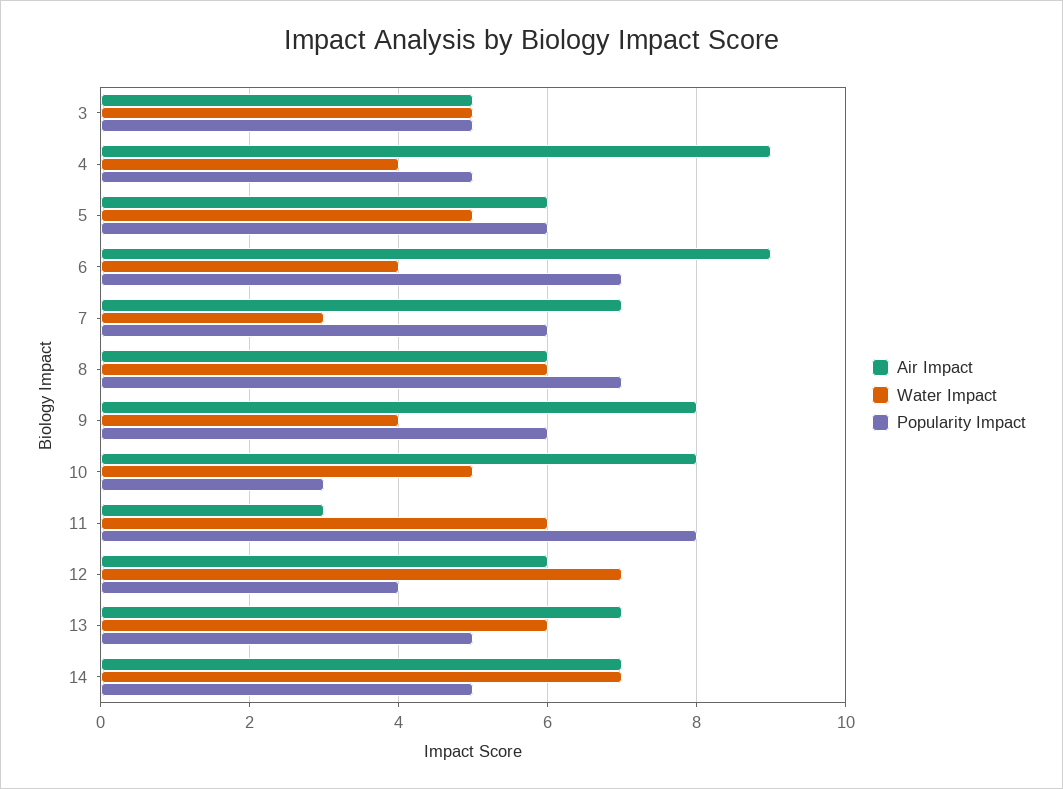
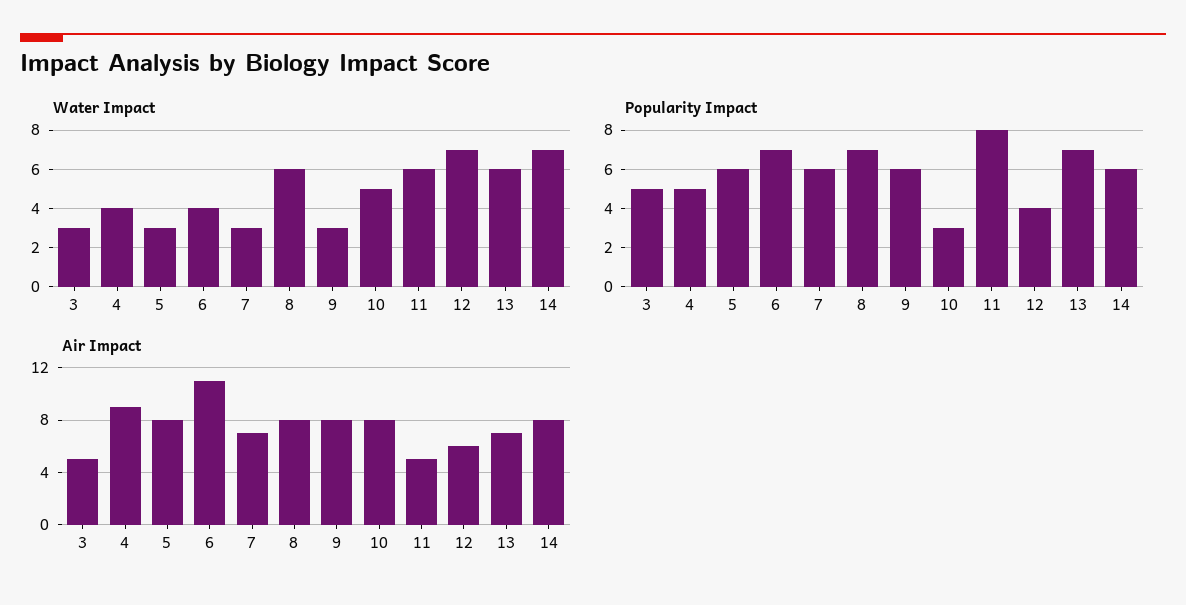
  {
    "Air Impact": {
      "3": 5,
      "4": 9,
-     "5": 6,
+     "5": 8,
-     "6": 9,
+     "6": 11,
      "7": 7,
-     "8": 6,
+     "8": 8,
      "9": 8,
      "10": 8,
-     "11": 3,
+     "11": 5,
      "12": 6,
      "13": 7,
-     "14": 7
+     "14": 8
    },
    "Water Impact": {
-     "3": 5,
+     "3": 3,
      "4": 4,
-     "5": 5,
+     "5": 3,
      "6": 4,
      "7": 3,
      "8": 6,
-     "9": 4,
+     "9": 3,
      "10": 5,
      "11": 6,
      "12": 7,
      "13": 6,
      "14": 7
    },
    "Popularity Impact": {
      "3": 5,
      "4": 5,
      "5": 6,
      "6": 7,
      "7": 6,
      "8": 7,
      "9": 6,
      "10": 3,
      "11": 8,
      "12": 4,
-     "13": 5,
+     "13": 7,
-     "14": 5
+     "14": 6
    }
  }

